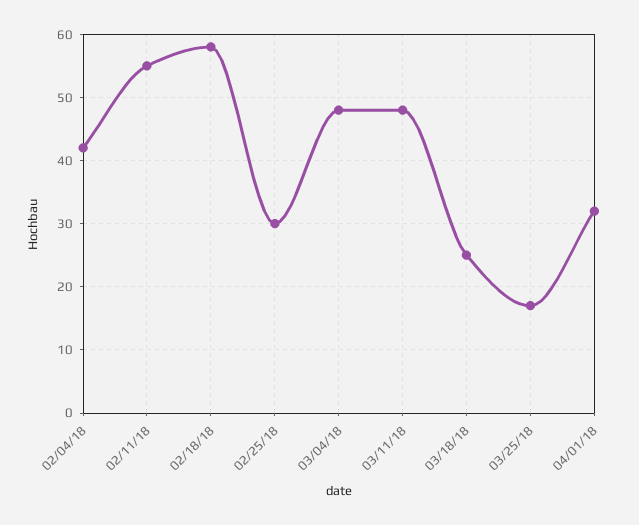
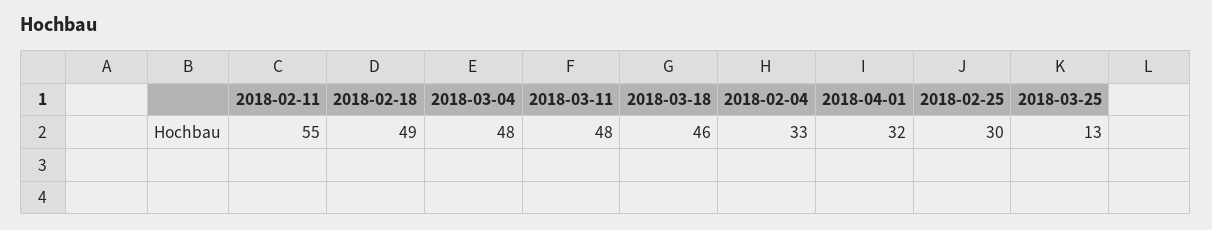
  {
-   "02/04/18": 42,
+   "02/04/18": 33,
    "02/11/18": 55,
-   "02/18/18": 58,
+   "02/18/18": 49,
    "02/25/18": 30,
    "03/04/18": 48,
    "03/11/18": 48,
-   "03/18/18": 25,
+   "03/18/18": 46,
-   "03/25/18": 17,
+   "03/25/18": 13,
    "04/01/18": 32
  }

